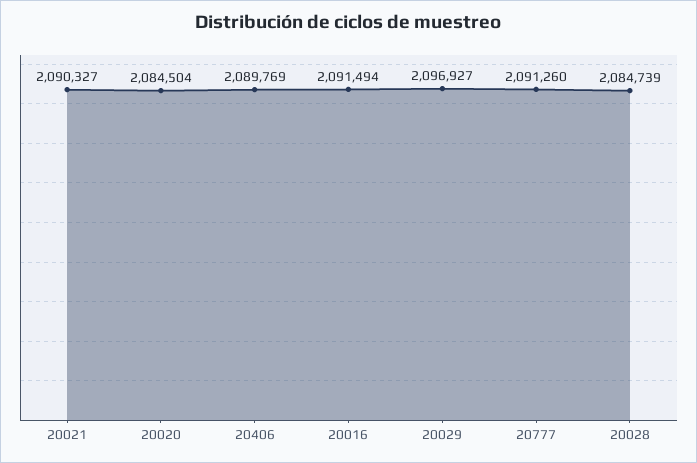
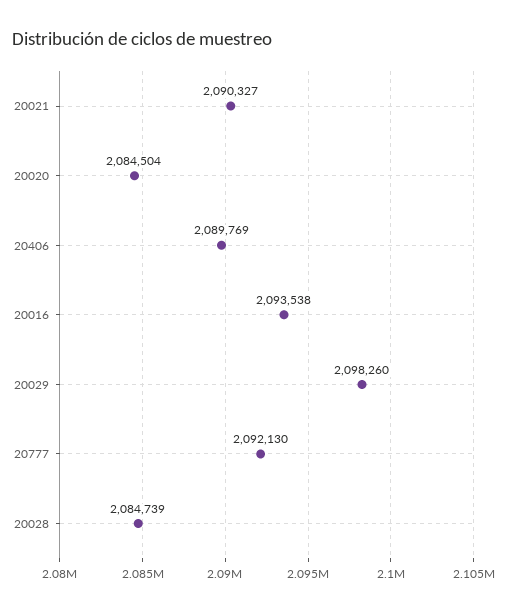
  {
    "20021": 2090327,
    "20020": 2084504,
    "20406": 2089769,
-   "20016": 2091494,
+   "20016": 2093538,
-   "20029": 2096927,
+   "20029": 2098260,
-   "20777": 2091260,
+   "20777": 2092130,
    "20028": 2084739
  }

